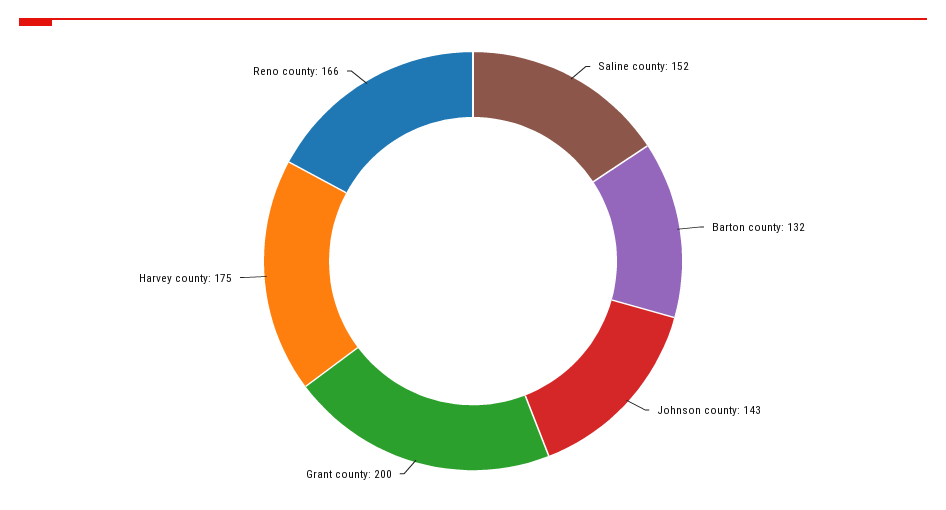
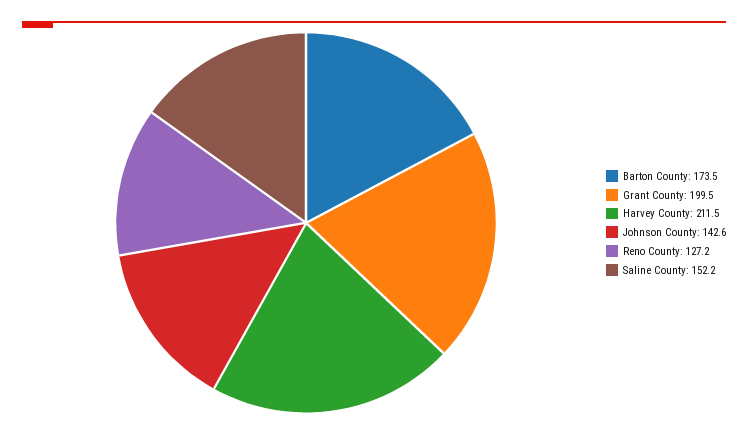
  {
    "Saline county": 152.2,
-   "Barton county": 132,
+   "Barton county": 173.5,
    "Johnson county": 142.6,
    "Grant county": 199.5,
-   "Harvey county": 175,
+   "Harvey county": 211.5,
-   "Reno county": 166
+   "Reno county": 127.2
  }

